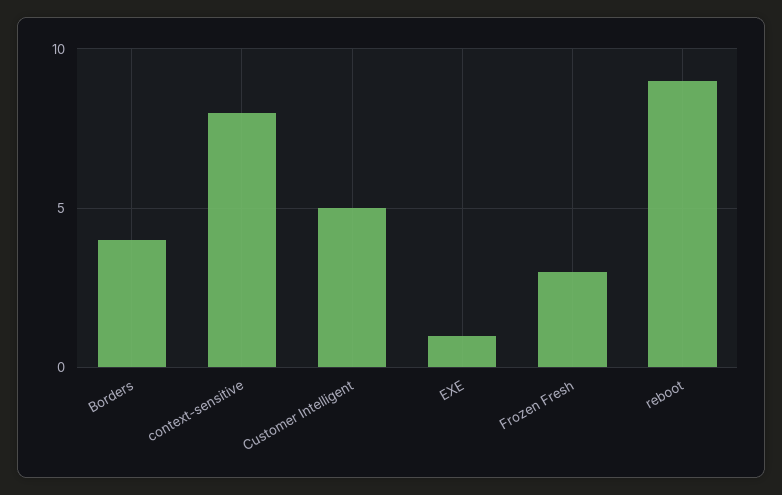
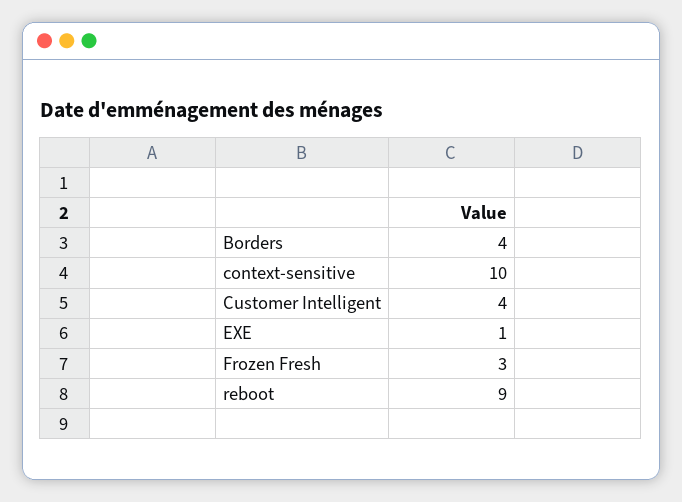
  {
    "Borders": 4,
-   "context-sensitive": 8,
+   "context-sensitive": 10,
-   "Customer Intelligent": 5,
+   "Customer Intelligent": 4,
    "EXE": 1,
    "Frozen Fresh": 3,
    "reboot": 9
  }

